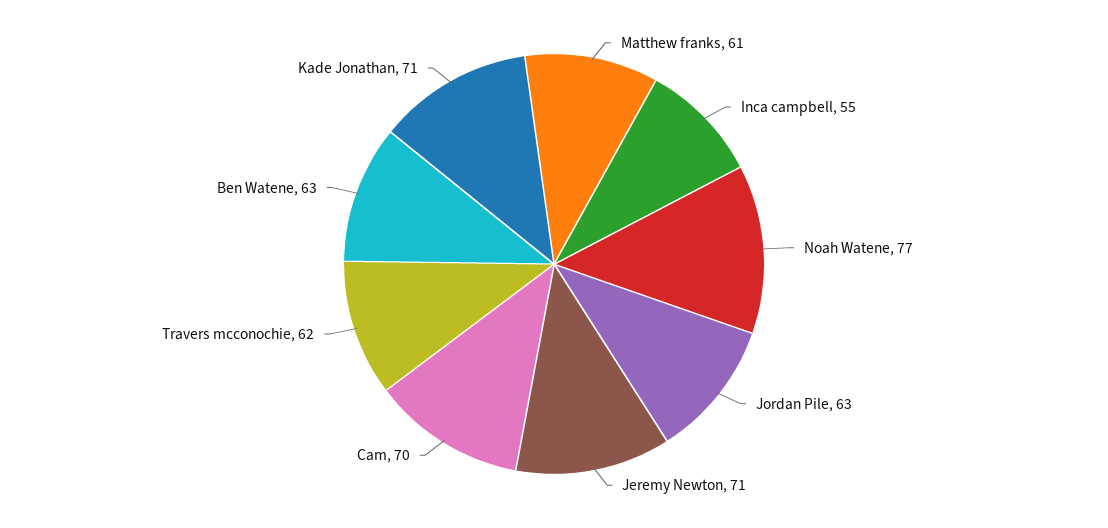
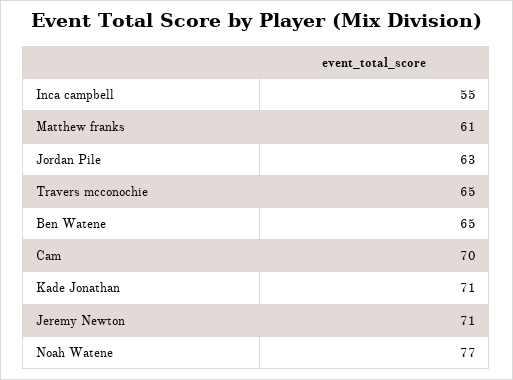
  {
    "Matthew franks": 61,
    "Inca campbell": 55,
    "Noah Watene": 77,
    "Jordan Pile": 63,
    "Jeremy Newton": 71,
    "Cam": 70,
-   "Travers mcconochie": 62,
+   "Travers mcconochie": 65,
-   "Ben Watene": 63,
+   "Ben Watene": 65,
    "Kade Jonathan": 71
  }

